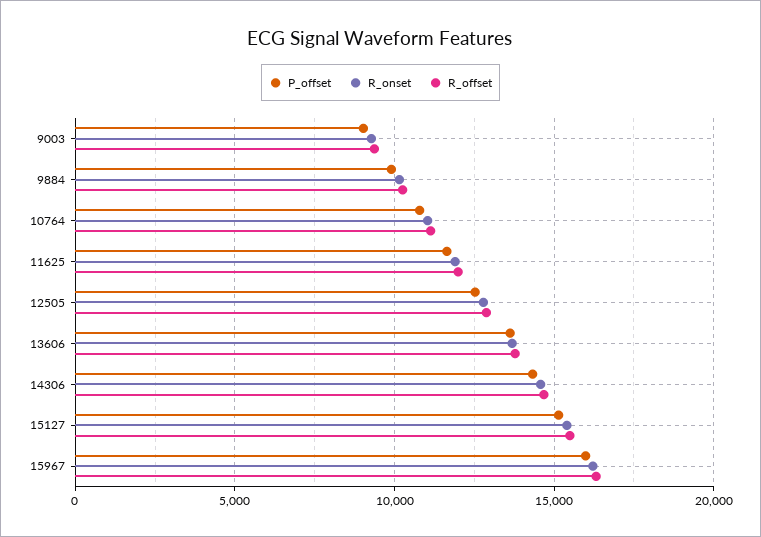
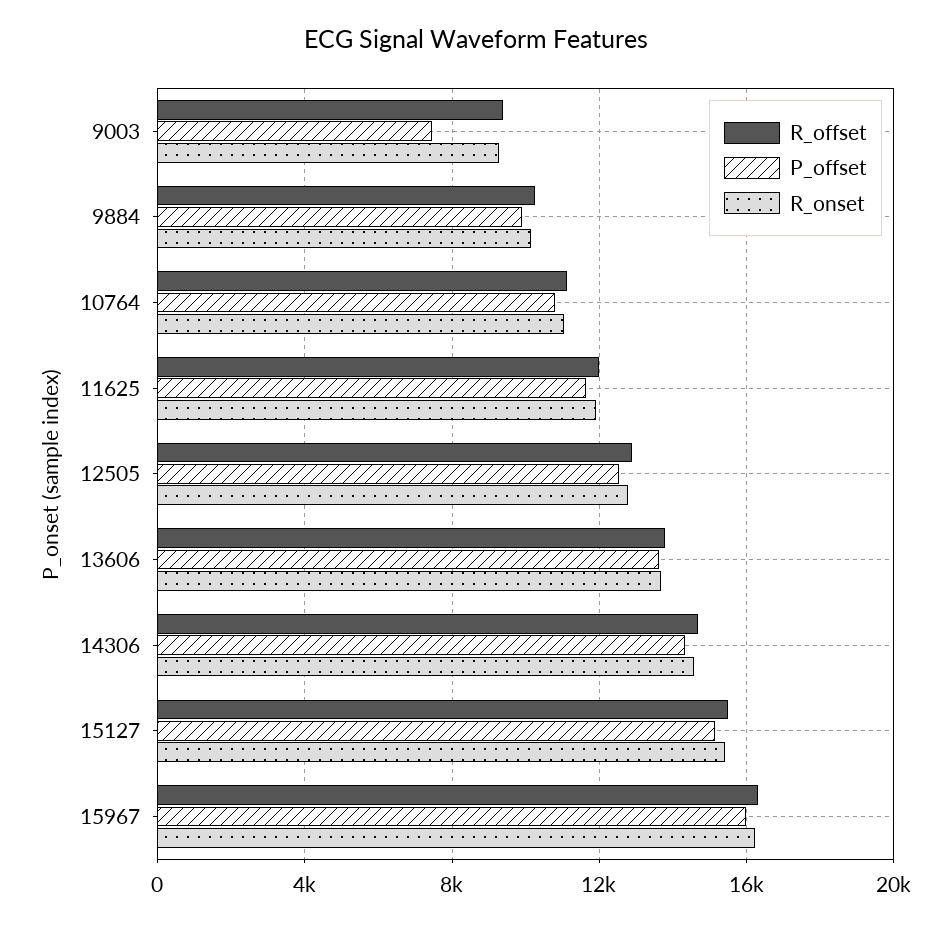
  {
    "P_offset": {
-     "9003": 9000,
+     "9003": 7500,
      "9884": 10000,
      "10764": 11000,
      "11625": 11500,
      "12505": 12500,
      "13606": 13500,
      "14306": 14500,
      "15127": 15000,
      "15967": 16000
    },
    "R_onset": {
      "9003": 9500,
      "9884": 10000,
      "10764": 11000,
      "11625": 12000,
      "12505": 13000,
      "13606": 13500,
      "14306": 14500,
      "15127": 15500,
      "15967": 16000
    },
    "R_offset": {
      "9003": 9500,
      "9884": 10500,
      "10764": 11000,
      "11625": 12000,
      "12505": 13000,
      "13606": 14000,
      "14306": 14500,
      "15127": 15500,
      "15967": 16500
    }
  }

